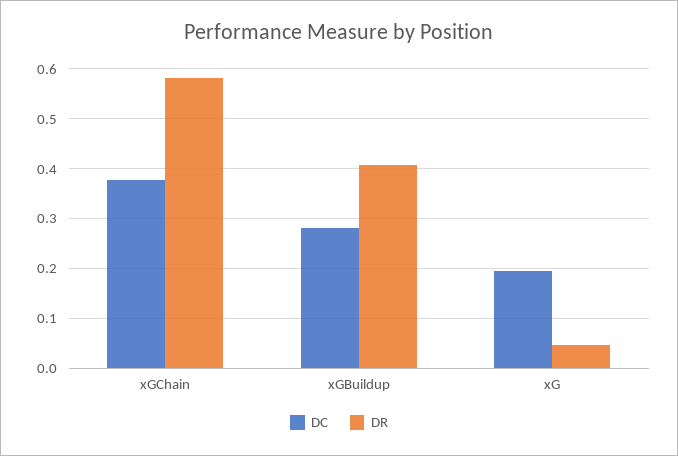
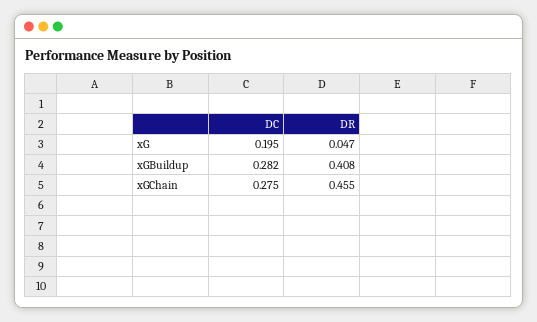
  {
    "DC": {
-     "xGChain": 0.38,
+     "xGChain": 0.275,
      "xGBuildup": 0.282,
      "xG": 0.195
    },
    "DR": {
-     "xGChain": 0.58,
+     "xGChain": 0.455,
      "xGBuildup": 0.408,
      "xG": 0.047
    }
  }

